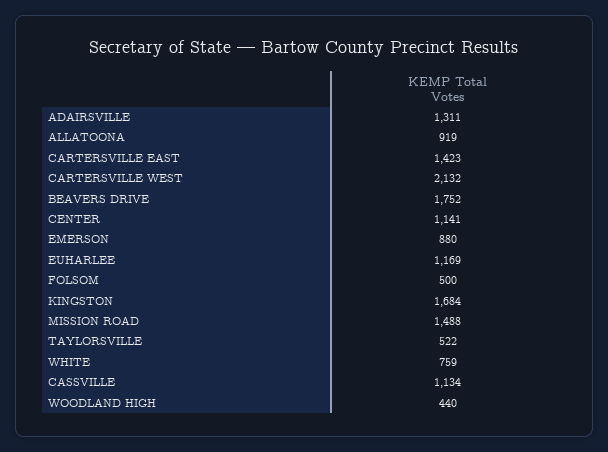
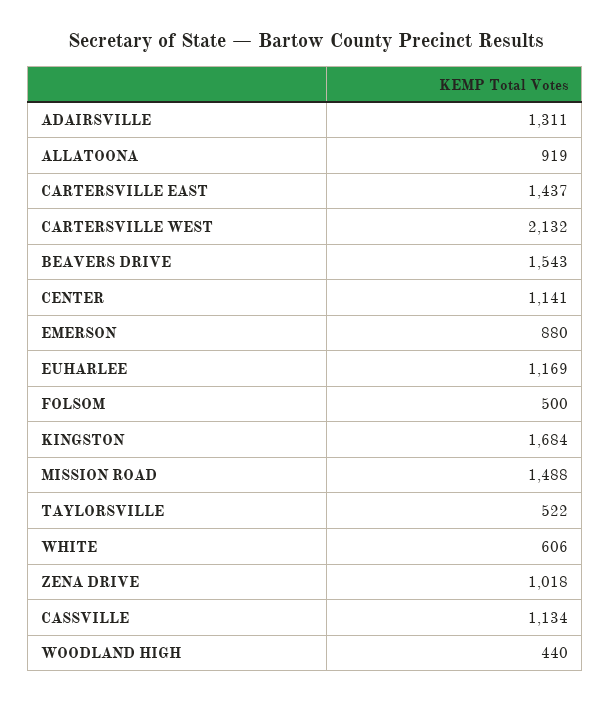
  {
    "ADAIRSVILLE": 1311,
    "ALLATOONA": 919,
-   "CARTERSVILLE EAST": 1423,
+   "CARTERSVILLE EAST": 1437,
    "CARTERSVILLE WEST": 2132,
-   "BEAVERS DRIVE": 1752,
+   "BEAVERS DRIVE": 1543,
    "CENTER": 1141,
    "EMERSON": 880,
    "EUHARLEE": 1169,
    "FOLSOM": 500,
    "KINGSTON": 1684,
    "MISSION ROAD": 1488,
    "TAYLORSVILLE": 522,
-   "WHITE": 759,
+   "WHITE": 606,
    "CASSVILLE": 1134,
-   "WOODLAND HIGH": 440
+   "WOODLAND HIGH": 440,
+   "ZENA DRIVE": 1018
  }

